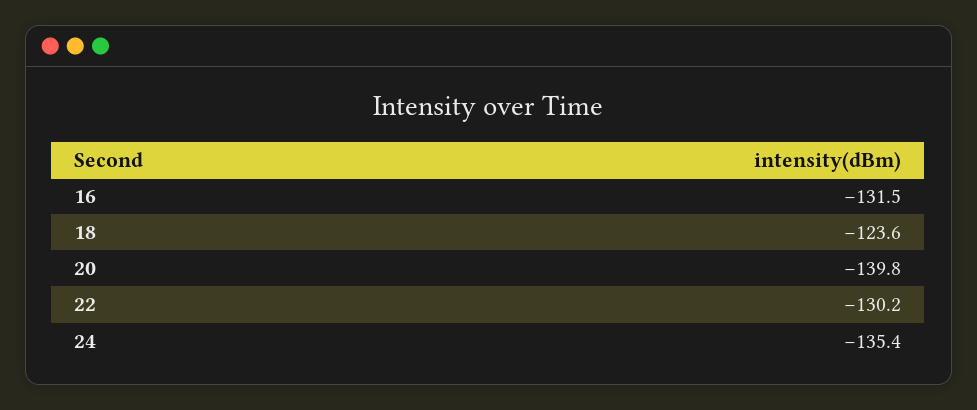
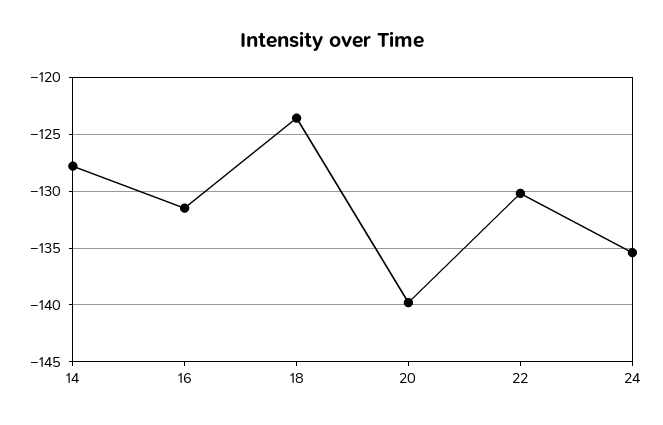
  {
    "16": -131.5,
    "18": -123.6,
    "20": -139.8,
    "22": -130.2,
-   "24": -135.4
+   "24": -135.4,
+   "14": -128
  }

